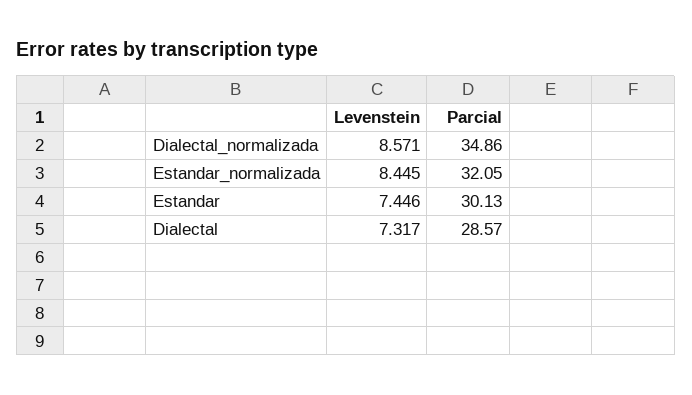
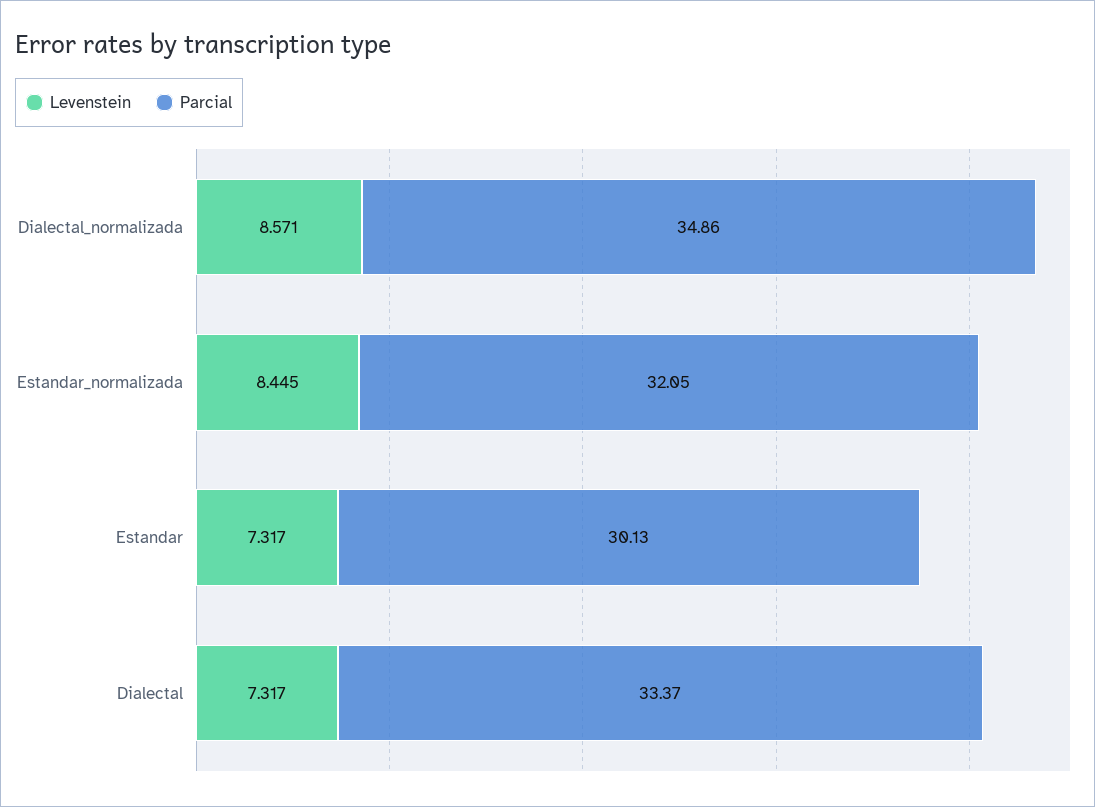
  {
    "Levenstein": {
      "Dialectal_normalizada": 8.571,
      "Estandar_normalizada": 8.445,
-     "Estandar": 7.446,
+     "Estandar": 7.317,
      "Dialectal": 7.317
    },
    "Parcial": {
      "Dialectal_normalizada": 34.86,
      "Estandar_normalizada": 32.05,
      "Estandar": 30.13,
-     "Dialectal": 28.57
+     "Dialectal": 33.37
    }
  }

